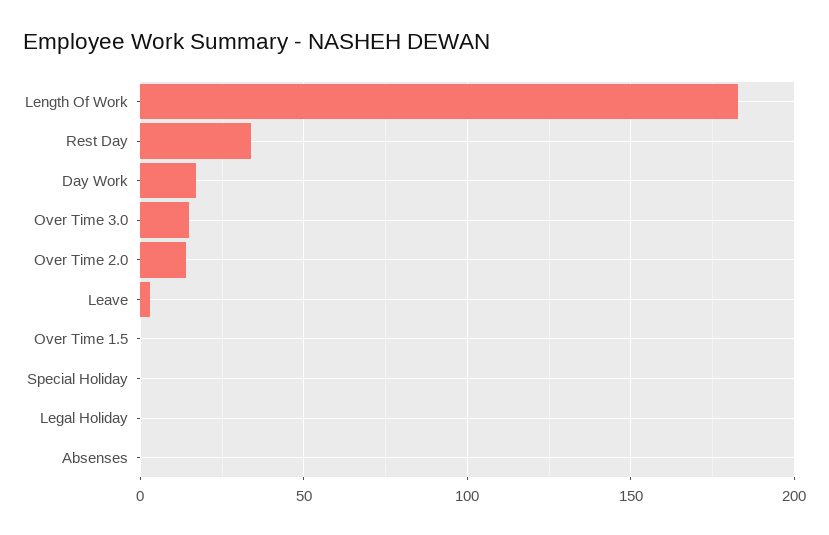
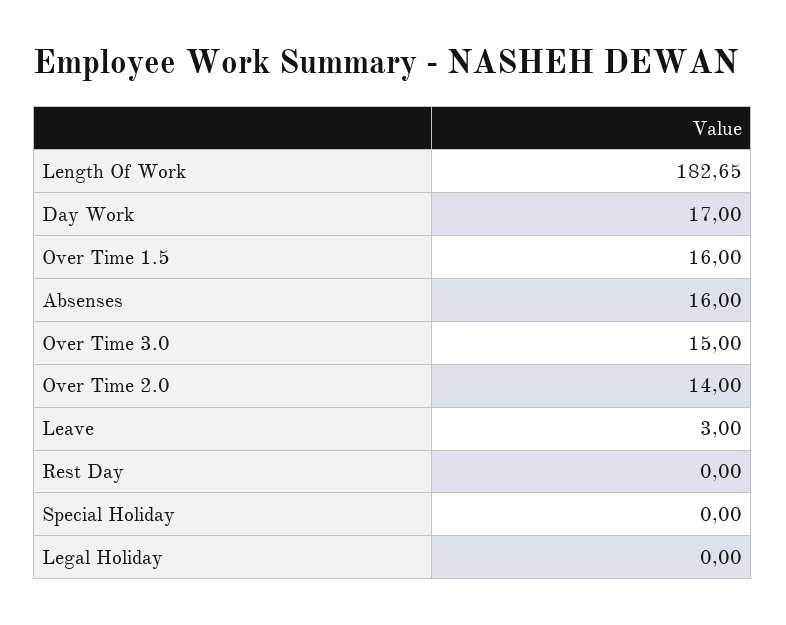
  {
    "Length Of Work": 182.65,
-   "Rest Day": 35,
+   "Rest Day": 0,
    "Day Work": 17,
    "Over Time 3.0": 15,
    "Over Time 2.0": 14,
    "Leave": 3,
-   "Over Time 1.5": 0,
+   "Over Time 1.5": 16,
    "Special Holiday": 0,
    "Legal Holiday": 0,
-   "Absenses": 0
+   "Absenses": 16
  }

